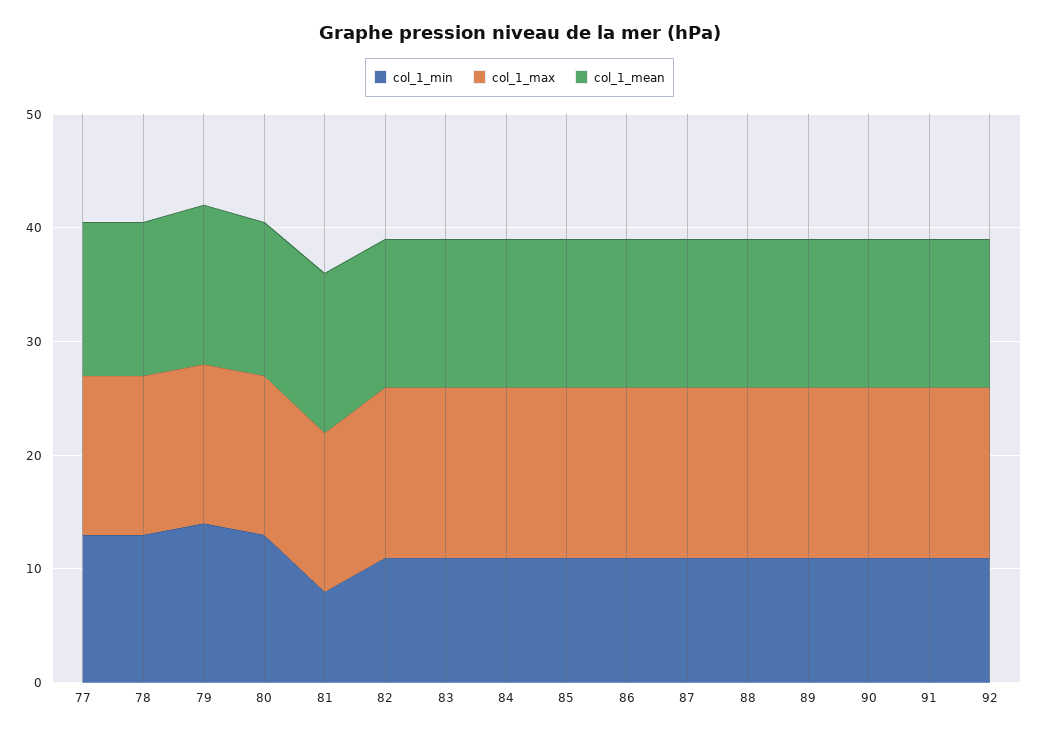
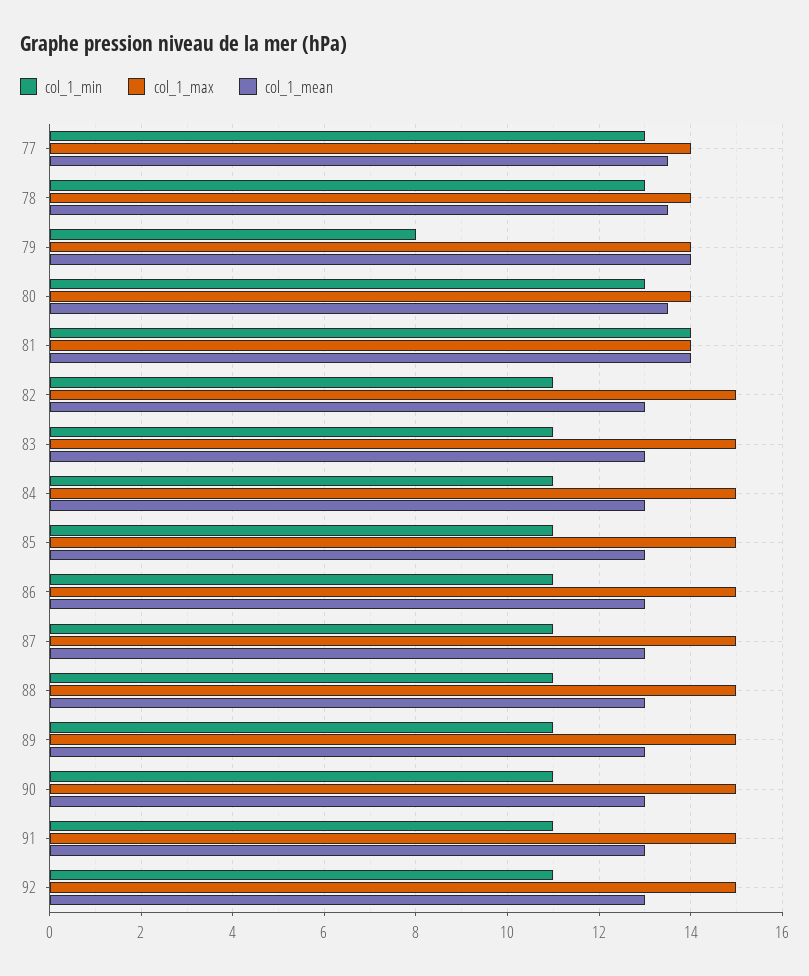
  {
    "col_1_min": {
      "77": 13,
      "78": 13,
-     "79": 14,
+     "79": 8,
      "80": 13,
-     "81": 8,
+     "81": 14,
      "82": 11,
      "83": 11,
      "84": 11,
      "85": 11,
      "86": 11,
      "87": 11,
      "88": 11,
      "89": 11,
      "90": 11,
      "91": 11,
      "92": 11
    },
    "col_1_max": {
      "77": 14,
      "78": 14,
      "79": 14,
      "80": 14,
      "81": 14,
      "82": 15,
      "83": 15,
      "84": 15,
      "85": 15,
      "86": 15,
      "87": 15,
      "88": 15,
      "89": 15,
      "90": 15,
      "91": 15,
      "92": 15
    },
    "col_1_mean": {
      "77": 13.5,
      "78": 13.5,
      "79": 14,
      "80": 13.5,
      "81": 14,
      "82": 13,
      "83": 13,
      "84": 13,
      "85": 13,
      "86": 13,
      "87": 13,
      "88": 13,
      "89": 13,
      "90": 13,
      "91": 13,
      "92": 13
    }
  }

